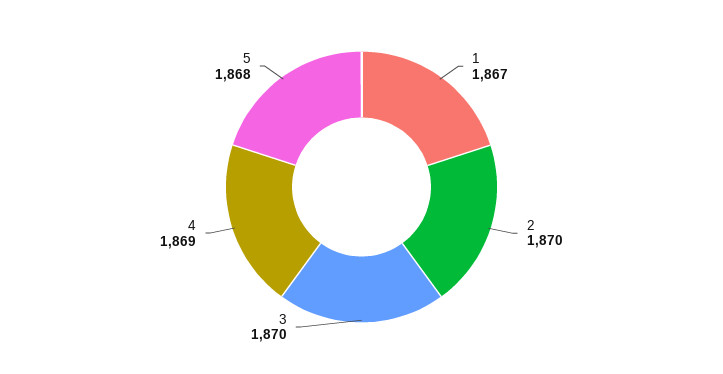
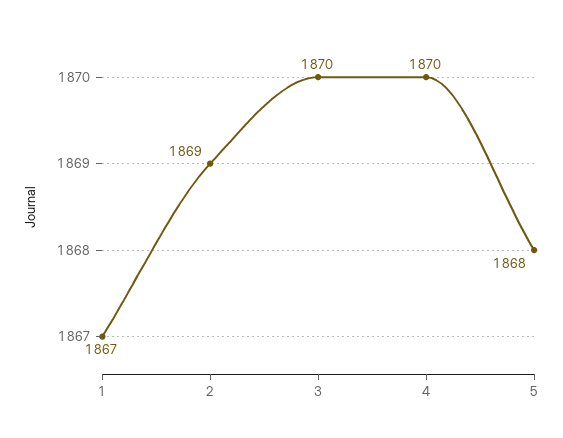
  {
    "1": 1867,
-   "2": 1870,
+   "2": 1869,
    "3": 1870,
-   "4": 1869,
+   "4": 1870,
    "5": 1868
  }

